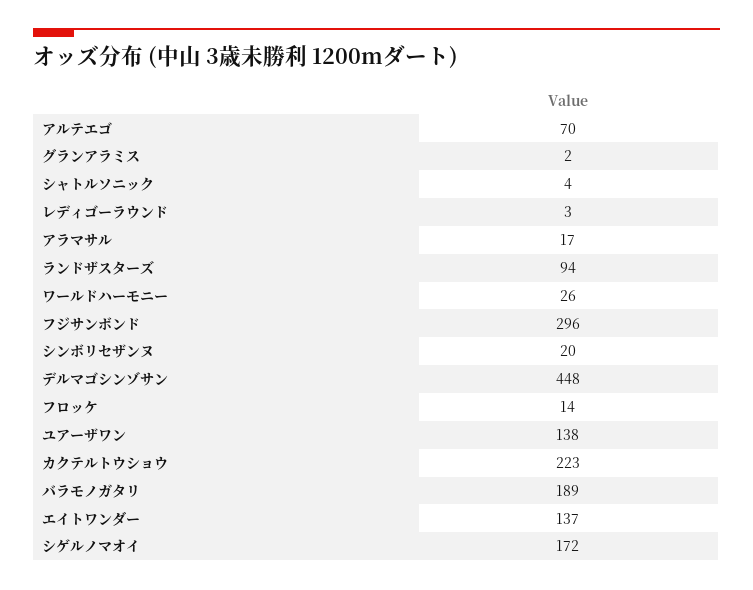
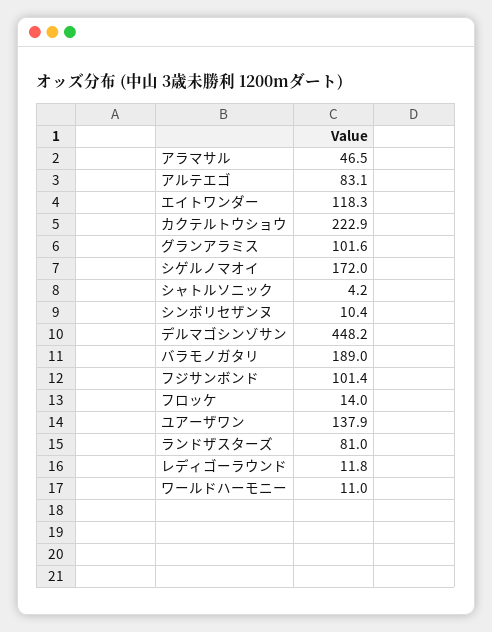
  {
-   "アルテエゴ": 70,
+   "アルテエゴ": 83.1,
-   "グランアラミス": 2,
+   "グランアラミス": 101.6,
    "シャトルソニック": 4.2,
-   "レディゴーラウンド": 3,
+   "レディゴーラウンド": 11.8,
-   "アラマサル": 17,
+   "アラマサル": 46.5,
-   "ランドザスターズ": 94,
+   "ランドザスターズ": 81,
-   "ワールドハーモニー": 26,
+   "ワールドハーモニー": 11,
-   "フジサンボンド": 296,
+   "フジサンボンド": 101.4,
-   "シンボリセザンヌ": 20,
+   "シンボリセザンヌ": 10.4,
    "デルマゴシンゾサン": 448.2,
    "フロッケ": 14,
    "ユアーザワン": 137.9,
    "カクテルトウショウ": 222.9,
    "バラモノガタリ": 189,
-   "エイトワンダー": 137,
+   "エイトワンダー": 118.3,
    "シゲルノマオイ": 172
  }

